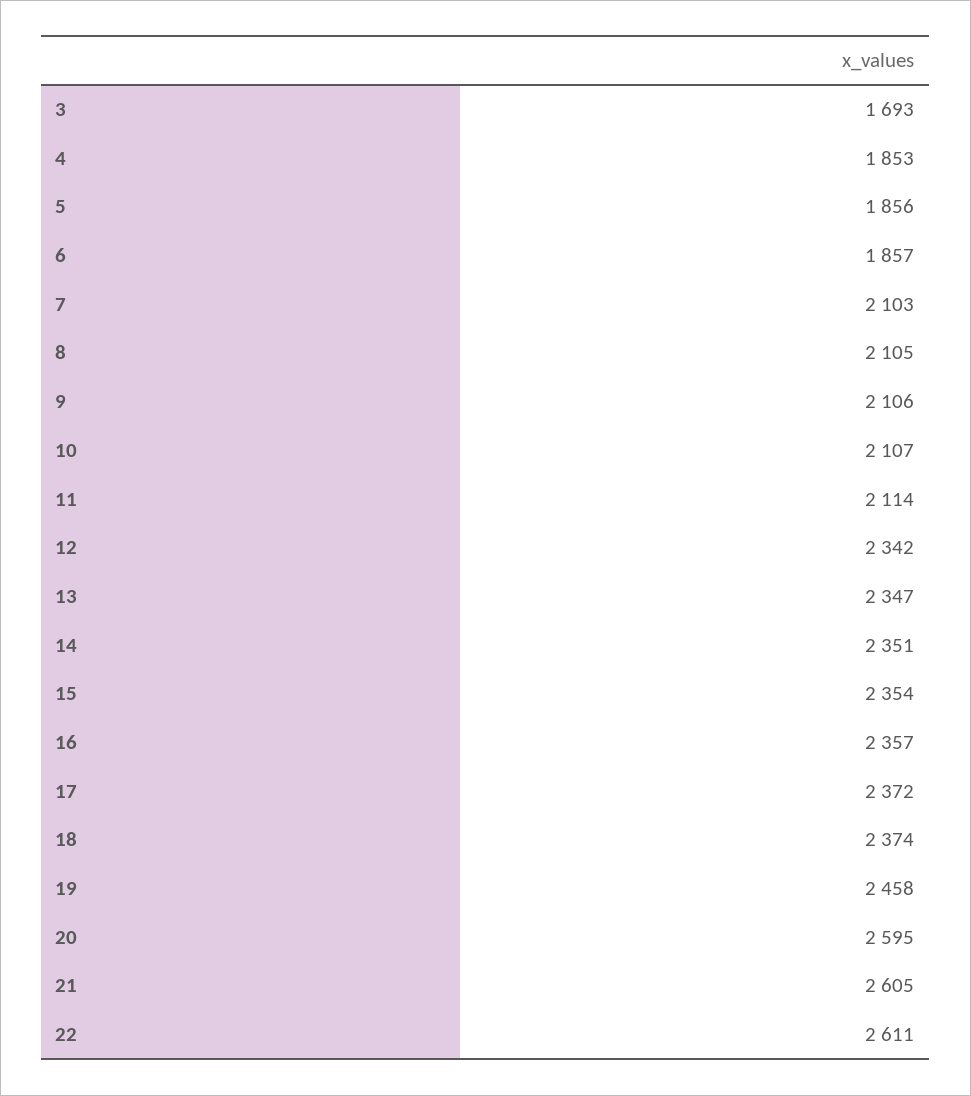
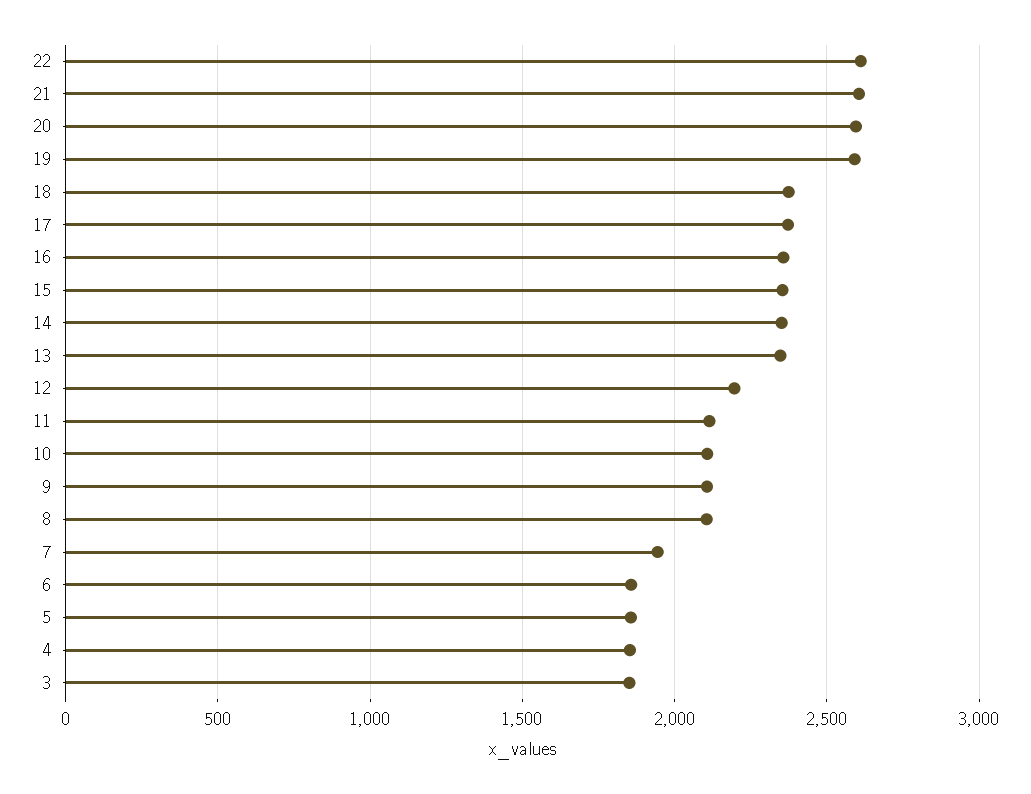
  {
-   "3": 1693,
+   "3": 1850,
    "4": 1853,
    "5": 1856,
    "6": 1857,
-   "7": 2103,
+   "7": 1950,
    "8": 2105,
    "9": 2106,
    "10": 2107,
    "11": 2114,
-   "12": 2342,
+   "12": 2200,
    "13": 2347,
    "14": 2351,
    "15": 2354,
    "16": 2357,
    "17": 2372,
    "18": 2374,
-   "19": 2458,
+   "19": 2600,
    "20": 2595,
    "21": 2605,
    "22": 2611
  }

